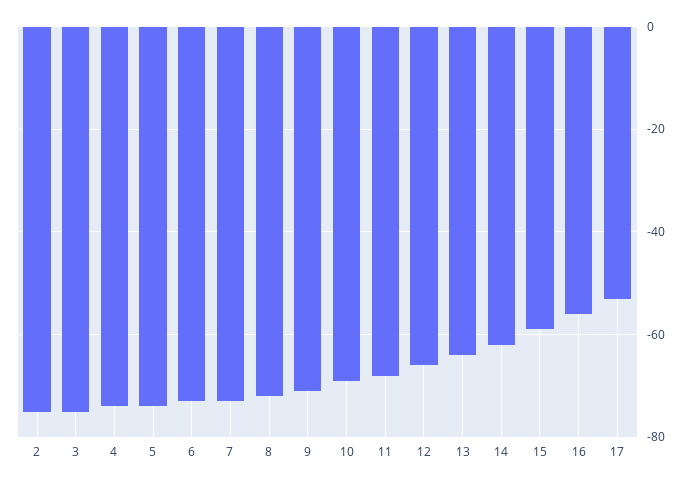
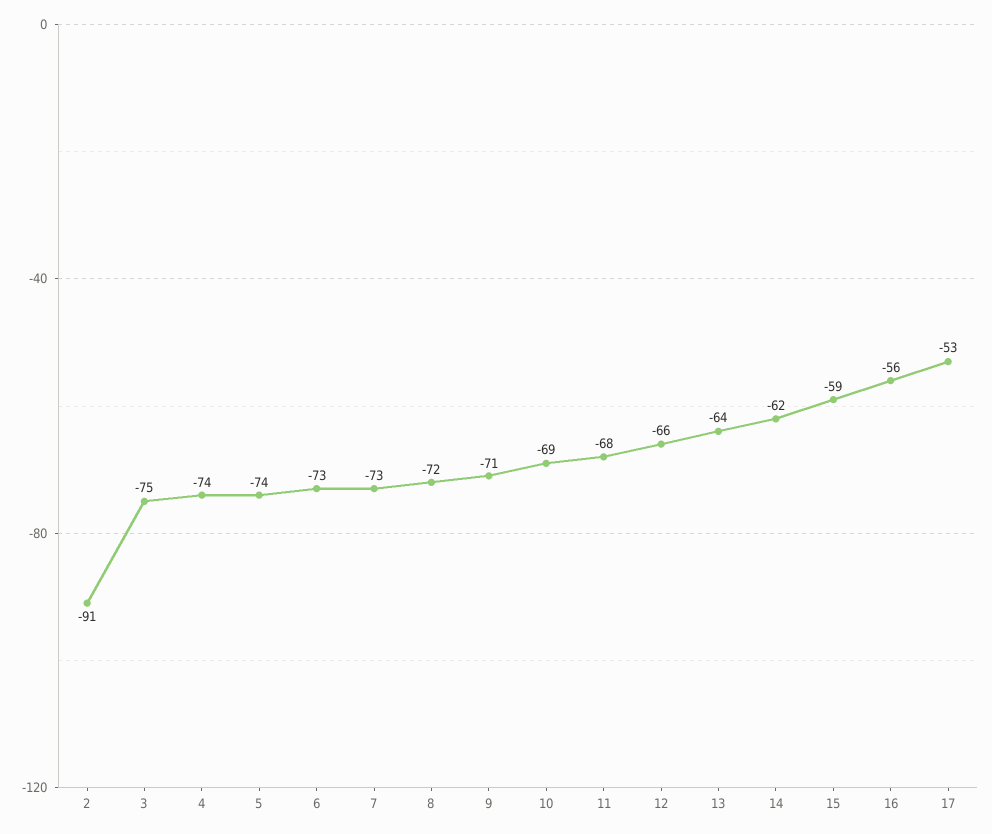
  {
-   "2": -75,
+   "2": -91,
    "3": -75,
    "4": -74,
    "5": -74,
    "6": -73,
    "7": -73,
    "8": -72,
    "9": -71,
    "10": -69,
    "11": -68,
    "12": -66,
    "13": -64,
    "14": -62,
    "15": -59,
    "16": -56,
    "17": -53
  }

